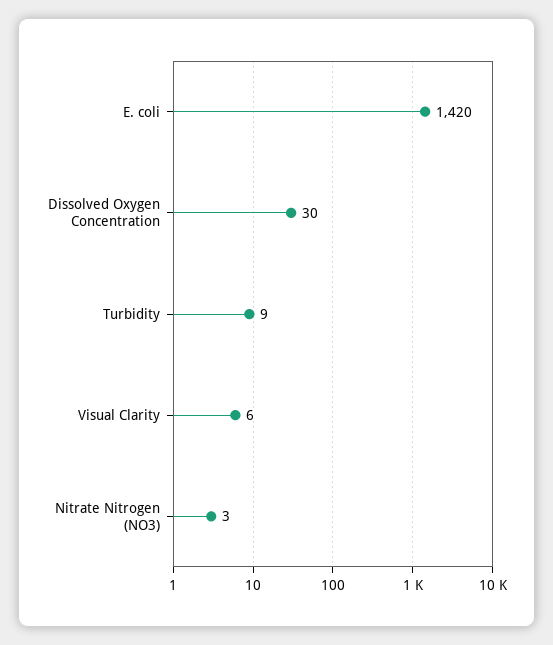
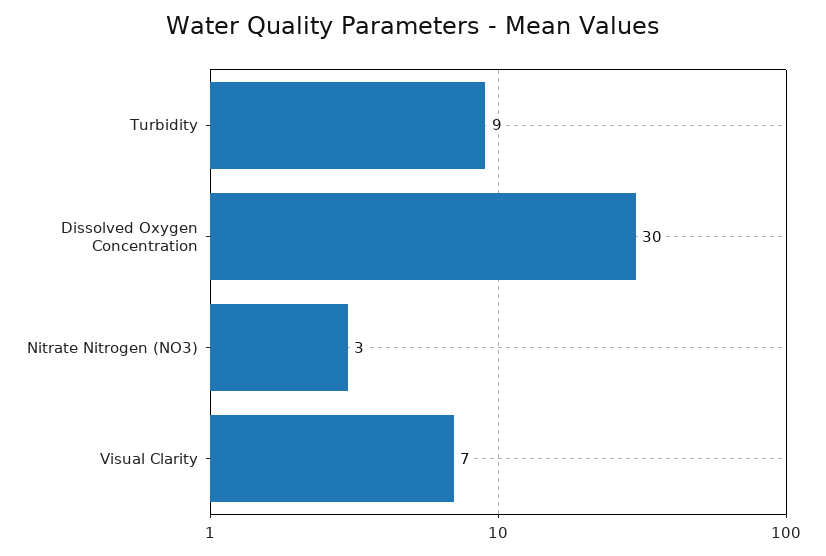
  {
-   "E. coli": 1420,
    "Dissolved Oxygen Concentration": 30,
    "Turbidity": 9,
-   "Visual Clarity": 6,
+   "Visual Clarity": 7,
    "Nitrate Nitrogen (NO3)": 3
  }

